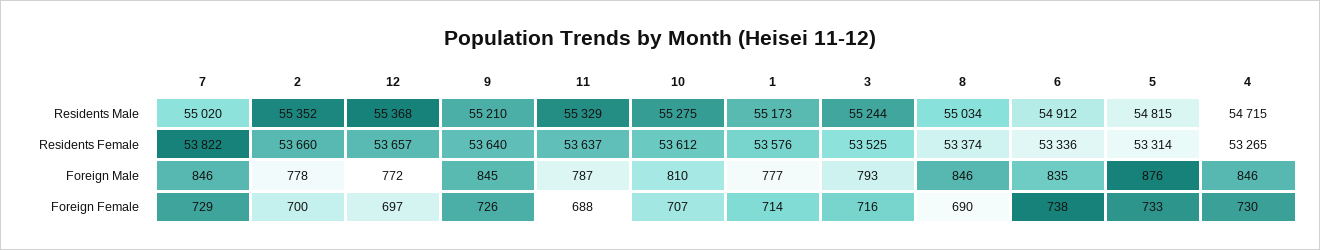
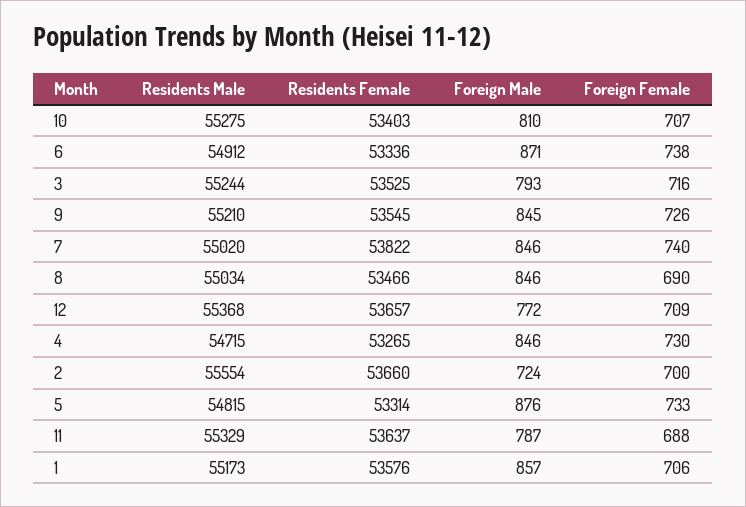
  {
    "7": {
      "Residents Male": 55020,
      "Residents Female": 53822,
      "Foreign Male": 846,
-     "Foreign Female": 729
+     "Foreign Female": 740
    },
    "2": {
-     "Residents Male": 55352,
+     "Residents Male": 55554,
      "Residents Female": 53660,
-     "Foreign Male": 778,
+     "Foreign Male": 724,
      "Foreign Female": 700
    },
    "12": {
      "Residents Male": 55368,
      "Residents Female": 53657,
      "Foreign Male": 772,
-     "Foreign Female": 697
+     "Foreign Female": 709
    },
    "9": {
      "Residents Male": 55210,
-     "Residents Female": 53640,
+     "Residents Female": 53545,
      "Foreign Male": 845,
      "Foreign Female": 726
    },
    "11": {
      "Residents Male": 55329,
      "Residents Female": 53637,
      "Foreign Male": 787,
      "Foreign Female": 688
    },
    "10": {
      "Residents Male": 55275,
-     "Residents Female": 53612,
+     "Residents Female": 53403,
      "Foreign Male": 810,
      "Foreign Female": 707
    },
    "1": {
      "Residents Male": 55173,
      "Residents Female": 53576,
-     "Foreign Male": 777,
+     "Foreign Male": 857,
-     "Foreign Female": 714
+     "Foreign Female": 706
    },
    "3": {
      "Residents Male": 55244,
      "Residents Female": 53525,
      "Foreign Male": 793,
      "Foreign Female": 716
    },
    "8": {
      "Residents Male": 55034,
-     "Residents Female": 53374,
+     "Residents Female": 53466,
      "Foreign Male": 846,
      "Foreign Female": 690
    },
    "6": {
      "Residents Male": 54912,
      "Residents Female": 53336,
-     "Foreign Male": 835,
+     "Foreign Male": 871,
      "Foreign Female": 738
    },
    "5": {
      "Residents Male": 54815,
      "Residents Female": 53314,
      "Foreign Male": 876,
      "Foreign Female": 733
    },
    "4": {
      "Residents Male": 54715,
      "Residents Female": 53265,
      "Foreign Male": 846,
      "Foreign Female": 730
    }
  }

